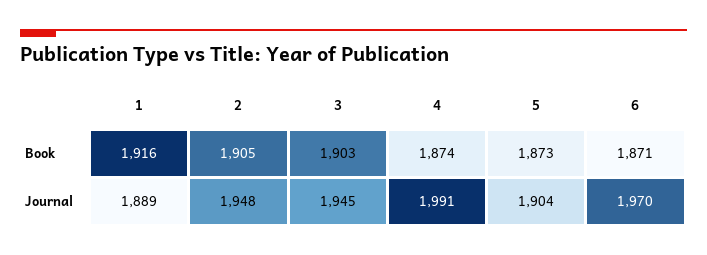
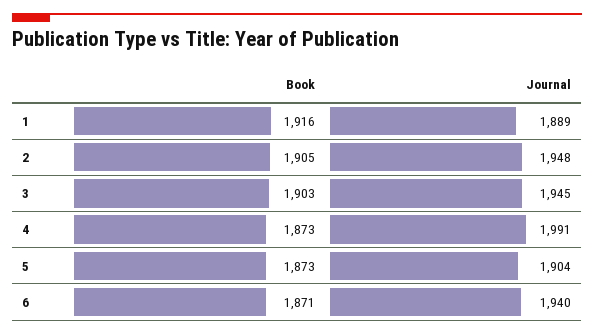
  {
    "1": {
      "Book": 1916,
      "Journal": 1889
    },
    "2": {
      "Book": 1905,
      "Journal": 1948
    },
    "3": {
      "Book": 1903,
      "Journal": 1945
    },
    "4": {
-     "Book": 1874,
+     "Book": 1873,
      "Journal": 1991
    },
    "5": {
      "Book": 1873,
      "Journal": 1904
    },
    "6": {
      "Book": 1871,
-     "Journal": 1970
+     "Journal": 1940
    }
  }

